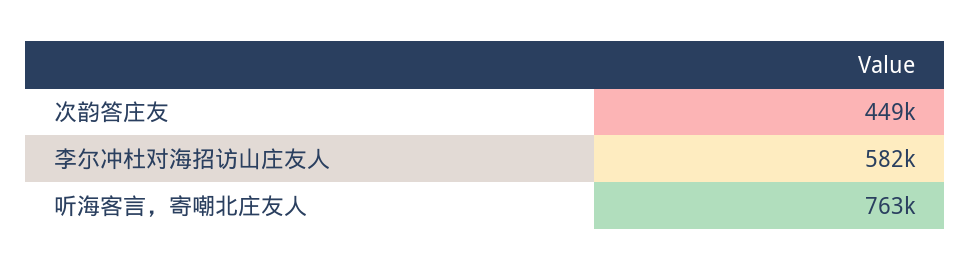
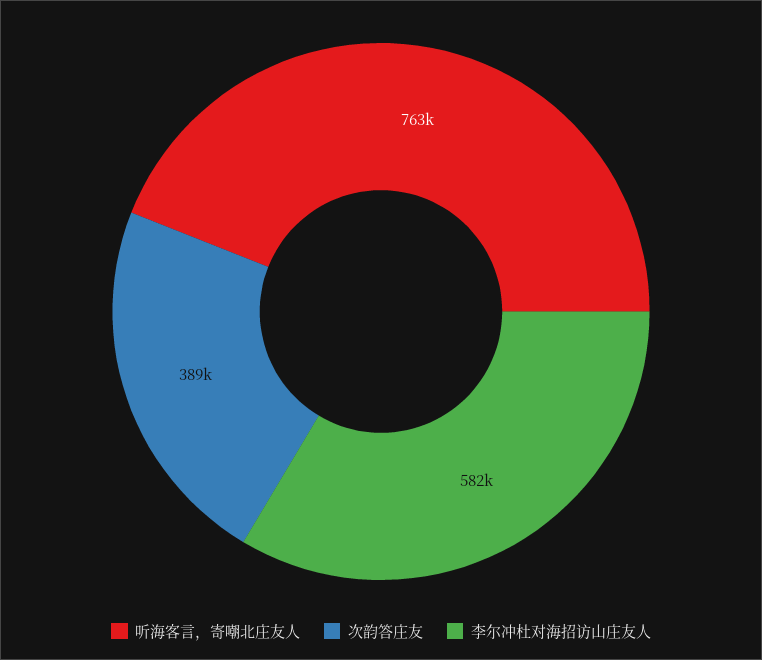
  {
-   "次韵答庄友": 449000,
+   "次韵答庄友": 389000,
    "李尔冲杜对海招访山庄友人": 582000,
    "听海客言，寄嘲北庄友人": 763000
  }

